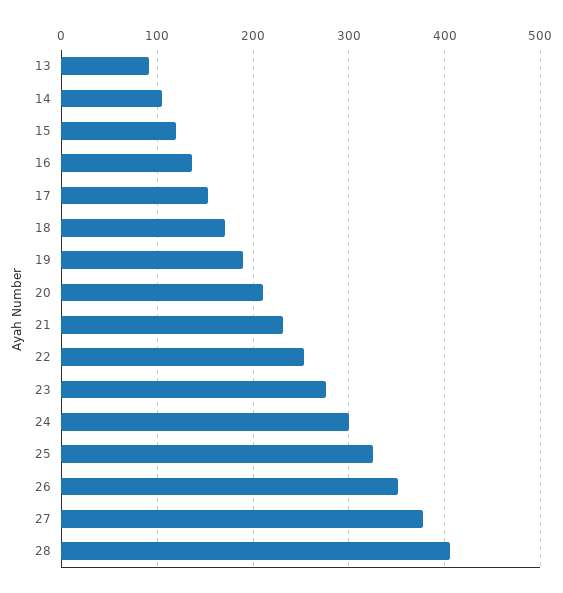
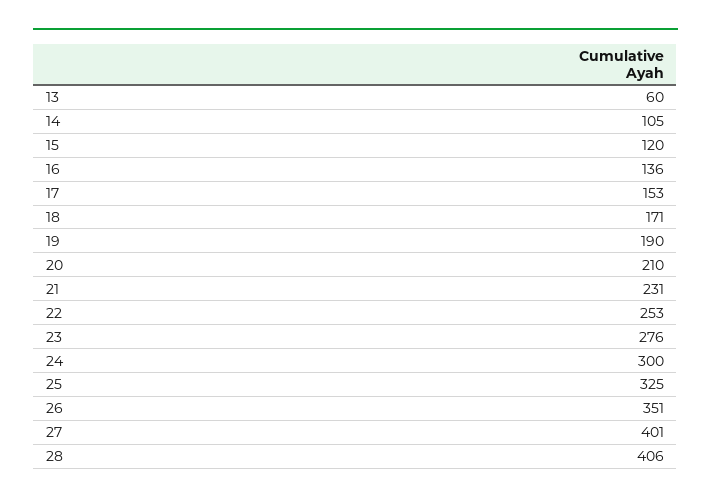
  {
-   "13": 90,
+   "13": 60,
    "14": 105,
    "15": 120,
    "16": 136,
    "17": 153,
    "18": 171,
    "19": 190,
    "20": 210,
    "21": 231,
    "22": 253,
    "23": 276,
    "24": 300,
    "25": 325,
    "26": 351,
-   "27": 380,
+   "27": 401,
    "28": 406
  }

